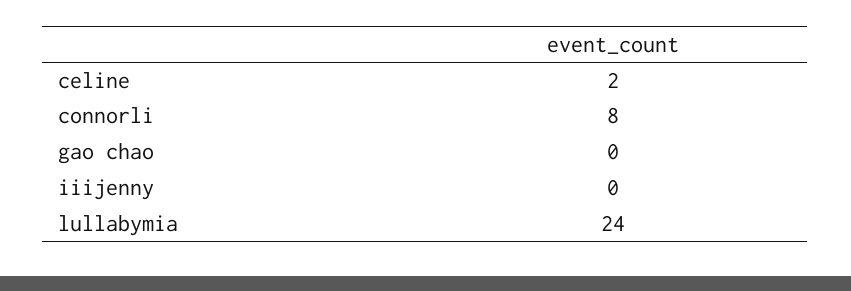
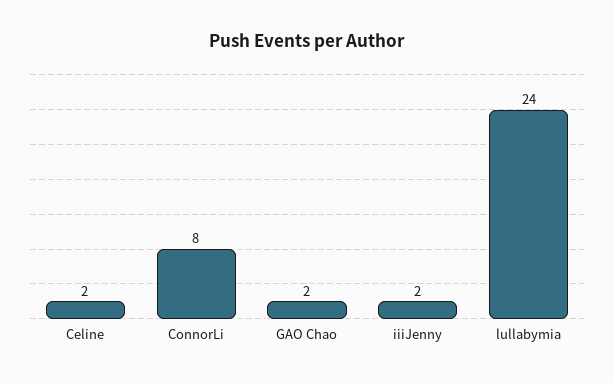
  {
    "celine": 2,
    "connorli": 8,
-   "gao chao": 0,
+   "gao chao": 2,
-   "iiijenny": 0,
+   "iiijenny": 2,
    "lullabymia": 24
  }

